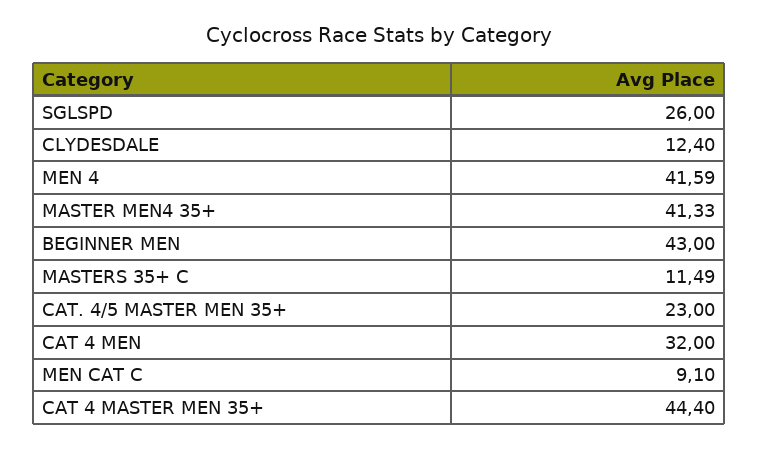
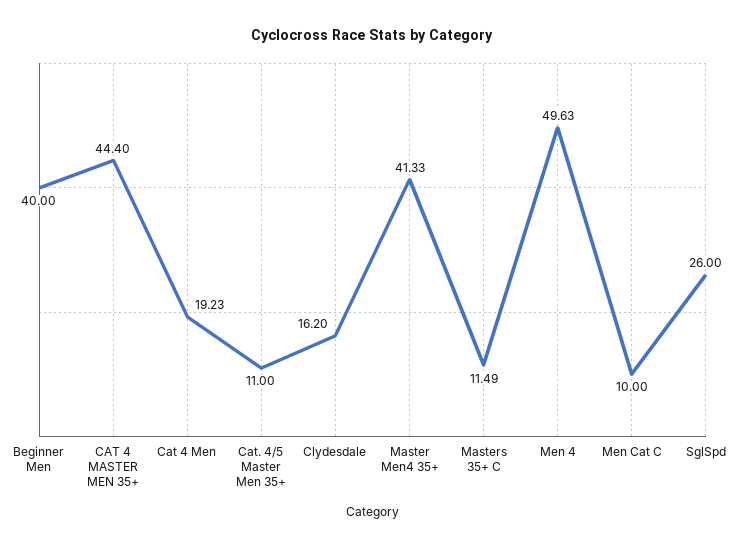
  {
    "SGLSPD": 26,
-   "CLYDESDALE": 12.4,
+   "CLYDESDALE": 16.2,
-   "MEN 4": 41.59,
+   "MEN 4": 49.63,
    "MASTER MEN4 35+": 41.33,
-   "BEGINNER MEN": 43,
+   "BEGINNER MEN": 40,
    "MASTERS 35+ C": 11.49,
-   "CAT. 4/5 MASTER MEN 35+": 23,
+   "CAT. 4/5 MASTER MEN 35+": 11,
-   "CAT 4 MEN": 32,
+   "CAT 4 MEN": 19.23,
-   "MEN CAT C": 9.1,
+   "MEN CAT C": 10,
    "CAT 4 MASTER MEN 35+": 44.4
  }

